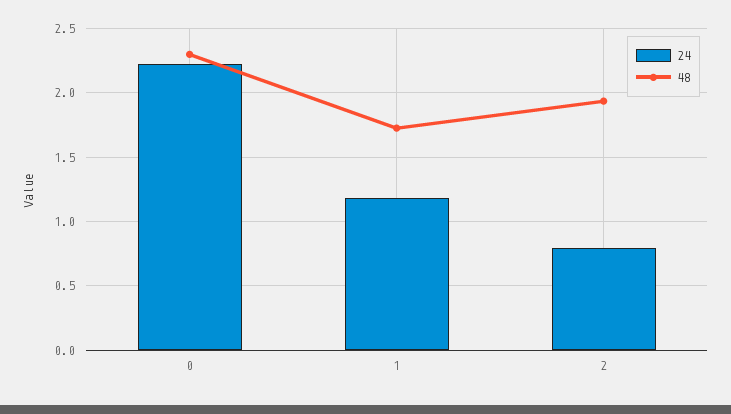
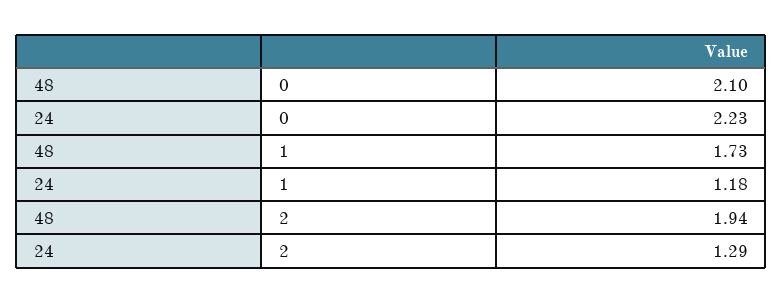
  {
    "24": {
      "0": 2.23,
      "1": 1.18,
-     "2": 0.8
+     "2": 1.29
    },
    "48": {
-     "0": 2.3,
+     "0": 2.1,
      "1": 1.73,
      "2": 1.94
    }
  }

